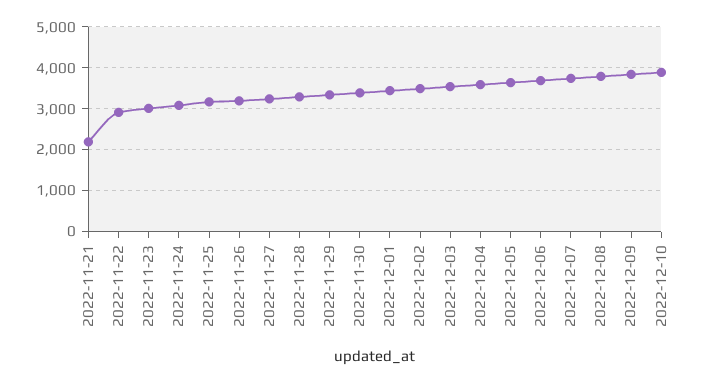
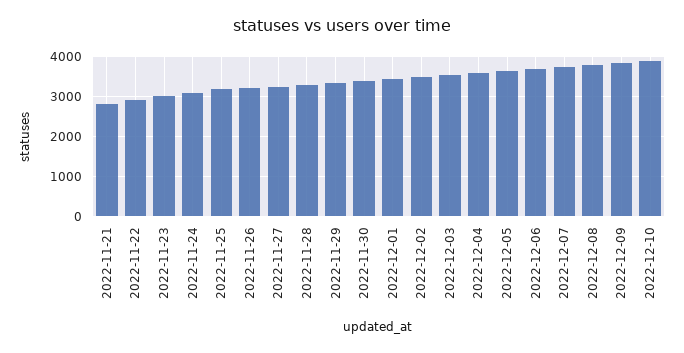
  {
-   "2022-11-21": 2200,
+   "2022-11-21": 2800,
    "2022-11-22": 3000,
    "2022-11-23": 3000,
    "2022-11-24": 3000,
    "2022-11-25": 3200,
    "2022-11-26": 3200,
    "2022-11-27": 3200,
    "2022-11-28": 3200,
    "2022-11-29": 3400,
    "2022-11-30": 3400,
    "2022-12-01": 3400,
    "2022-12-02": 3400,
    "2022-12-03": 3600,
    "2022-12-04": 3600,
    "2022-12-05": 3600,
    "2022-12-06": 3600,
    "2022-12-07": 3800,
    "2022-12-08": 3800,
    "2022-12-09": 3800,
    "2022-12-10": 3800
  }

